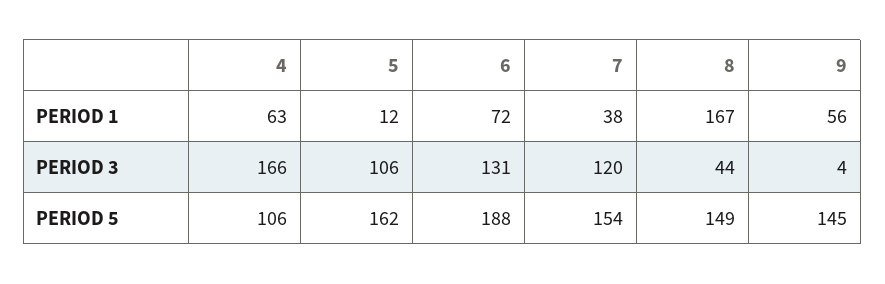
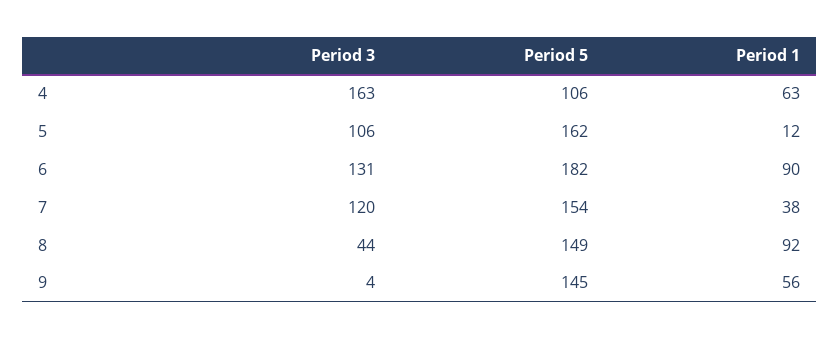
  {
    "4": {
      "PERIOD 1": 63,
-     "PERIOD 3": 166,
+     "PERIOD 3": 163,
      "PERIOD 5": 106
    },
    "5": {
      "PERIOD 1": 12,
      "PERIOD 3": 106,
      "PERIOD 5": 162
    },
    "6": {
-     "PERIOD 1": 72,
+     "PERIOD 1": 90,
      "PERIOD 3": 131,
-     "PERIOD 5": 188
+     "PERIOD 5": 182
    },
    "7": {
      "PERIOD 1": 38,
      "PERIOD 3": 120,
      "PERIOD 5": 154
    },
    "8": {
-     "PERIOD 1": 167,
+     "PERIOD 1": 92,
      "PERIOD 3": 44,
      "PERIOD 5": 149
    },
    "9": {
      "PERIOD 1": 56,
      "PERIOD 3": 4,
      "PERIOD 5": 145
    }
  }

